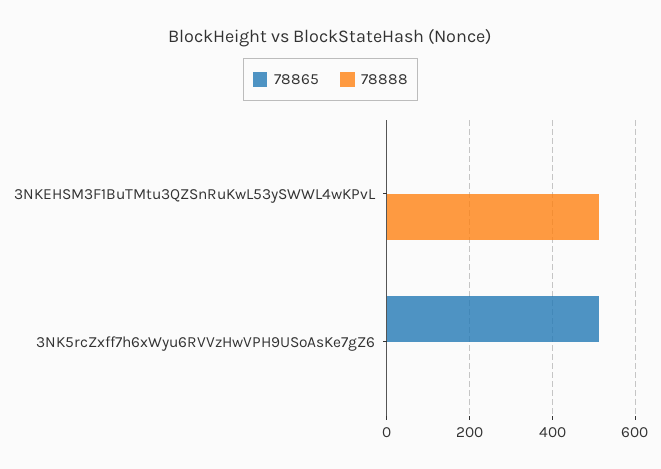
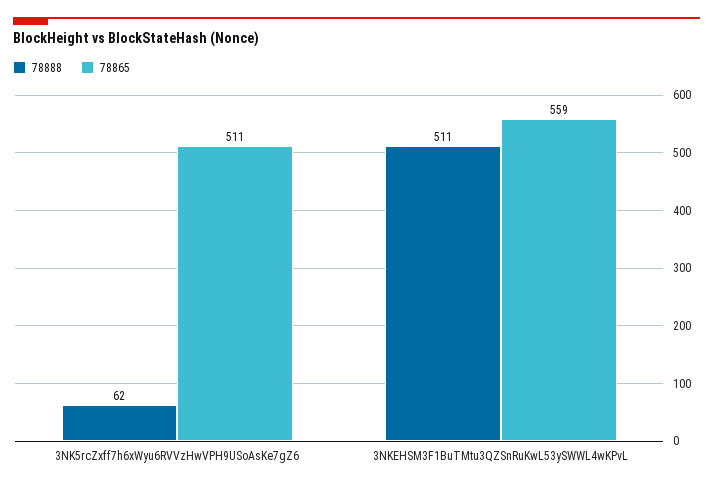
  {
    "78865": {
-     "3NKEHSM3F1BuTMtu3QZSnRuKwL53ySWWL4wKPvL": 0,
+     "3NKEHSM3F1BuTMtu3QZSnRuKwL53ySWWL4wKPvL": 559,
      "3NK5rcZxff7h6xWyu6RVVzHwVPH9USoAsKe7gZ6": 511
    },
    "78888": {
      "3NKEHSM3F1BuTMtu3QZSnRuKwL53ySWWL4wKPvL": 511,
-     "3NK5rcZxff7h6xWyu6RVVzHwVPH9USoAsKe7gZ6": 0
+     "3NK5rcZxff7h6xWyu6RVVzHwVPH9USoAsKe7gZ6": 62
    }
  }

